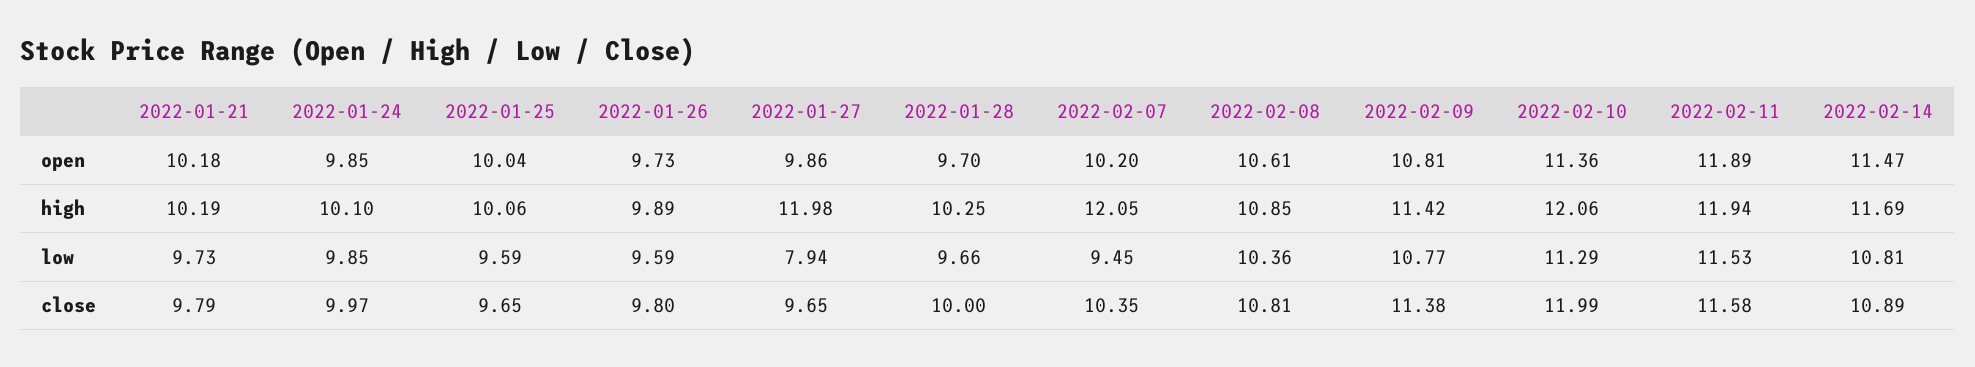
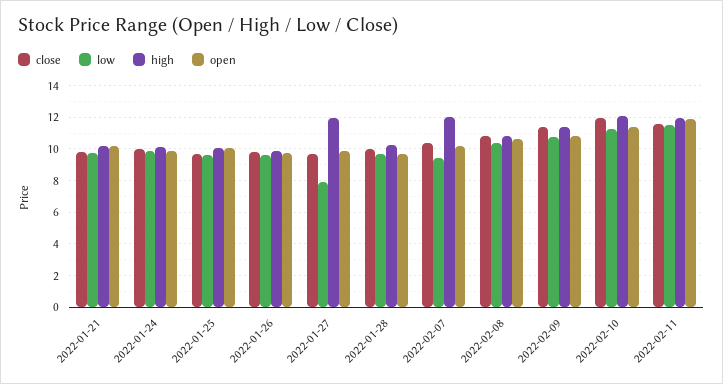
  {
    "open": {
      "2022-01-21": 10.18,
      "2022-01-24": 9.85,
      "2022-01-25": 10.04,
      "2022-01-26": 9.73,
      "2022-01-27": 9.86,
      "2022-01-28": 9.7,
      "2022-02-07": 10.2,
      "2022-02-08": 10.61,
      "2022-02-09": 10.81,
      "2022-02-10": 11.36,
-     "2022-02-11": 11.89,
+     "2022-02-11": 11.89
-     "2022-02-14": 11.47
    },
    "high": {
      "2022-01-21": 10.19,
      "2022-01-24": 10.1,
      "2022-01-25": 10.06,
      "2022-01-26": 9.89,
      "2022-01-27": 11.98,
      "2022-01-28": 10.25,
      "2022-02-07": 12.05,
      "2022-02-08": 10.85,
      "2022-02-09": 11.42,
      "2022-02-10": 12.06,
-     "2022-02-11": 11.94,
+     "2022-02-11": 11.94
-     "2022-02-14": 11.69
    },
    "low": {
      "2022-01-21": 9.73,
      "2022-01-24": 9.85,
      "2022-01-25": 9.59,
      "2022-01-26": 9.59,
      "2022-01-27": 7.94,
      "2022-01-28": 9.66,
      "2022-02-07": 9.45,
      "2022-02-08": 10.36,
      "2022-02-09": 10.77,
      "2022-02-10": 11.29,
-     "2022-02-11": 11.53,
+     "2022-02-11": 11.53
-     "2022-02-14": 10.81
    },
    "close": {
      "2022-01-21": 9.79,
      "2022-01-24": 9.97,
      "2022-01-25": 9.65,
      "2022-01-26": 9.8,
      "2022-01-27": 9.65,
      "2022-01-28": 10,
      "2022-02-07": 10.35,
      "2022-02-08": 10.81,
      "2022-02-09": 11.38,
      "2022-02-10": 11.99,
-     "2022-02-11": 11.58,
+     "2022-02-11": 11.58
-     "2022-02-14": 10.89
    }
  }

